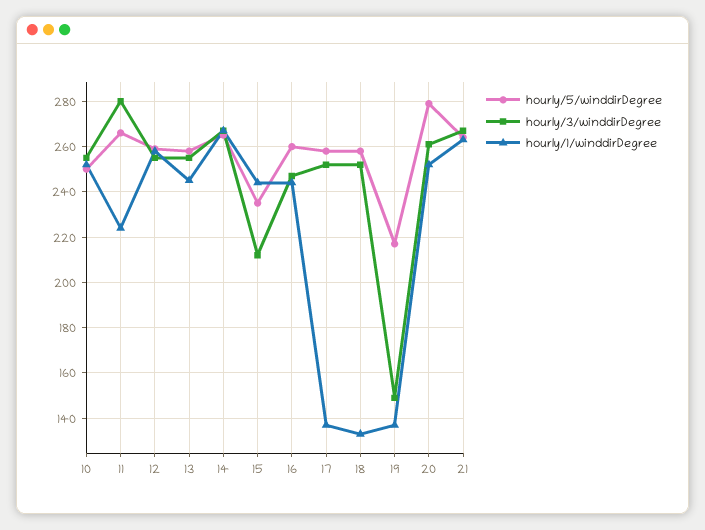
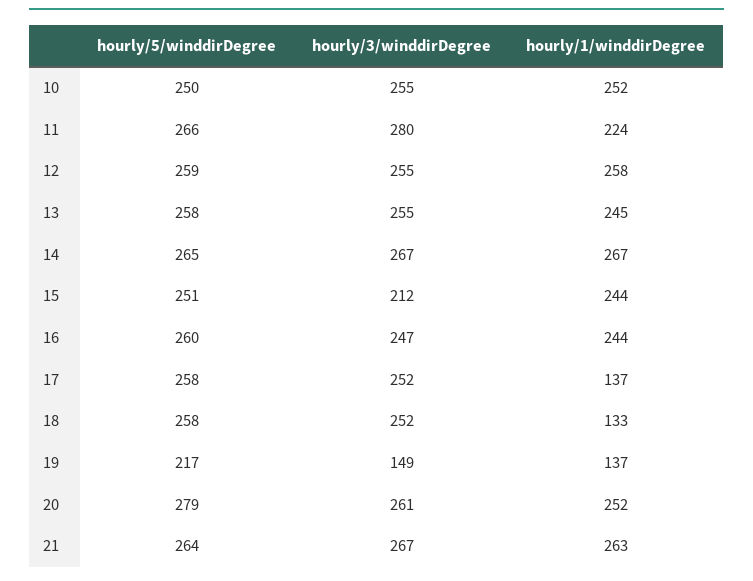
  {
    "hourly/5/winddirDegree": {
      "10": 250,
      "11": 266,
      "12": 259,
      "13": 258,
      "14": 265,
-     "15": 235,
+     "15": 251,
      "16": 260,
      "17": 258,
      "18": 258,
      "19": 217,
      "20": 279,
      "21": 264
    },
    "hourly/3/winddirDegree": {
      "10": 255,
      "11": 280,
      "12": 255,
      "13": 255,
      "14": 267,
      "15": 212,
      "16": 247,
      "17": 252,
      "18": 252,
      "19": 149,
      "20": 261,
      "21": 267
    },
    "hourly/1/winddirDegree": {
      "10": 252,
      "11": 224,
      "12": 258,
      "13": 245,
      "14": 267,
      "15": 244,
      "16": 244,
      "17": 137,
      "18": 133,
      "19": 137,
      "20": 252,
      "21": 263
    }
  }

